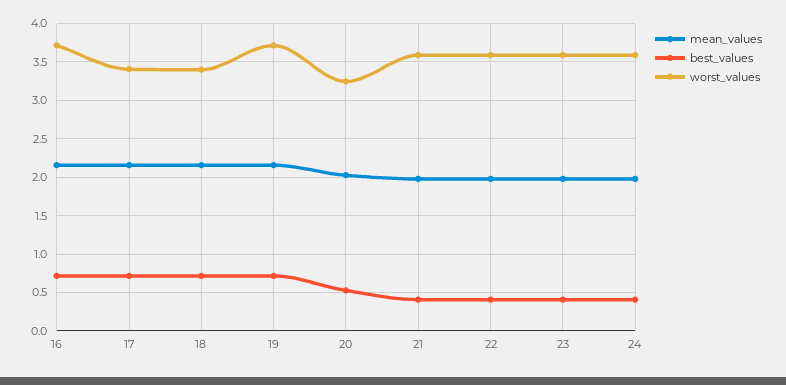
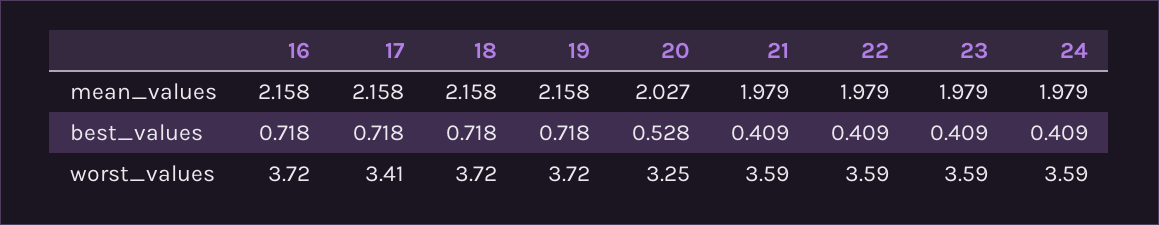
  {
    "mean_values": {
      "16": 2.158,
      "17": 2.158,
      "18": 2.158,
      "19": 2.158,
      "20": 2.027,
      "21": 1.979,
      "22": 1.979,
      "23": 1.979,
      "24": 1.979
    },
    "best_values": {
      "16": 0.718,
      "17": 0.718,
      "18": 0.718,
      "19": 0.718,
      "20": 0.528,
      "21": 0.409,
      "22": 0.409,
      "23": 0.409,
      "24": 0.409
    },
    "worst_values": {
      "16": 3.72,
      "17": 3.41,
-     "18": 3.4,
+     "18": 3.72,
      "19": 3.72,
      "20": 3.25,
      "21": 3.59,
      "22": 3.59,
      "23": 3.59,
      "24": 3.59
    }
  }

